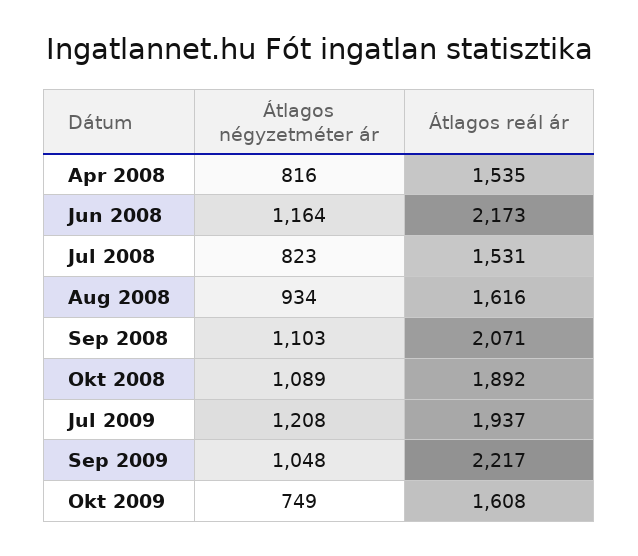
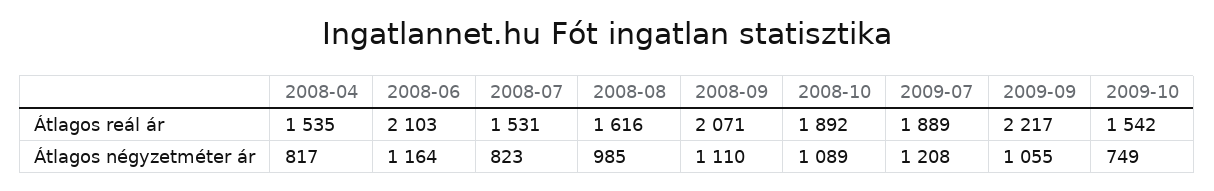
  {
    "Átlagos négyzetméter ár": {
-     "Apr 2008": 816,
+     "Apr 2008": 817,
      "Jun 2008": 1164,
      "Jul 2008": 823,
-     "Aug 2008": 934,
+     "Aug 2008": 985,
-     "Sep 2008": 1103,
+     "Sep 2008": 1110,
      "Okt 2008": 1089,
      "Jul 2009": 1208,
-     "Sep 2009": 1048,
+     "Sep 2009": 1055,
      "Okt 2009": 749
    },
    "Átlagos reál ár": {
      "Apr 2008": 1535,
-     "Jun 2008": 2173,
+     "Jun 2008": 2103,
      "Jul 2008": 1531,
      "Aug 2008": 1616,
      "Sep 2008": 2071,
      "Okt 2008": 1892,
-     "Jul 2009": 1937,
+     "Jul 2009": 1889,
      "Sep 2009": 2217,
-     "Okt 2009": 1608
+     "Okt 2009": 1542
    }
  }

